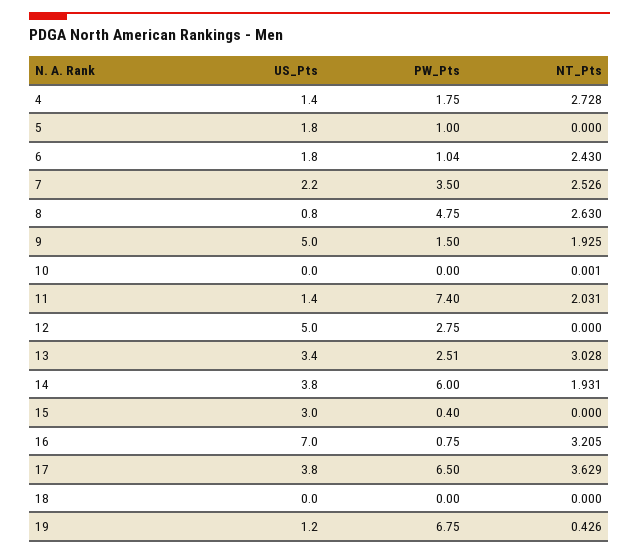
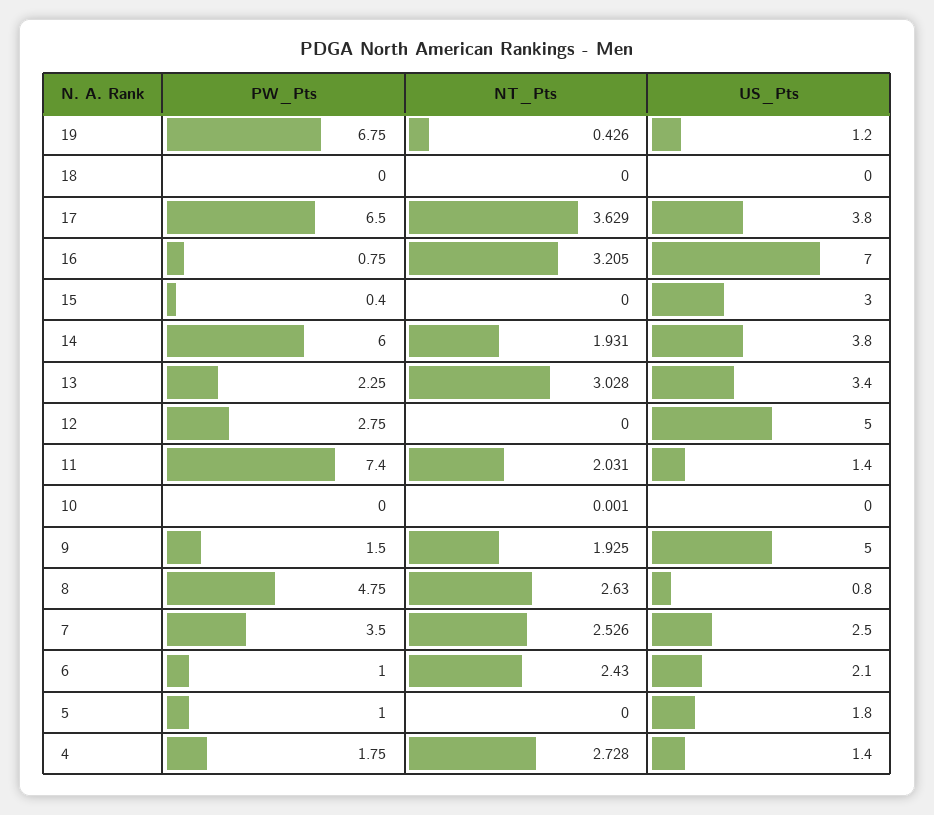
  {
    "US_Pts": {
      "4": 1.4,
      "5": 1.8,
-     "6": 1.8,
+     "6": 2.1,
-     "7": 2.2,
+     "7": 2.5,
      "8": 0.8,
      "9": 5,
      "10": 0,
      "11": 1.4,
      "12": 5,
      "13": 3.4,
      "14": 3.8,
      "15": 3,
      "16": 7,
      "17": 3.8,
      "18": 0,
      "19": 1.2
    },
    "PW_Pts": {
      "4": 1.75,
      "5": 1,
-     "6": 1.04,
+     "6": 1,
      "7": 3.5,
      "8": 4.75,
      "9": 1.5,
      "10": 0,
      "11": 7.4,
      "12": 2.75,
-     "13": 2.51,
+     "13": 2.25,
      "14": 6,
      "15": 0.4,
      "16": 0.75,
      "17": 6.5,
      "18": 0,
      "19": 6.75
    },
    "NT_Pts": {
      "4": 2.728,
      "5": 0,
      "6": 2.43,
      "7": 2.526,
      "8": 2.63,
      "9": 1.925,
      "10": 0.001,
      "11": 2.031,
      "12": 0,
      "13": 3.028,
      "14": 1.931,
      "15": 0,
      "16": 3.205,
      "17": 3.629,
      "18": 0,
      "19": 0.426
    }
  }

